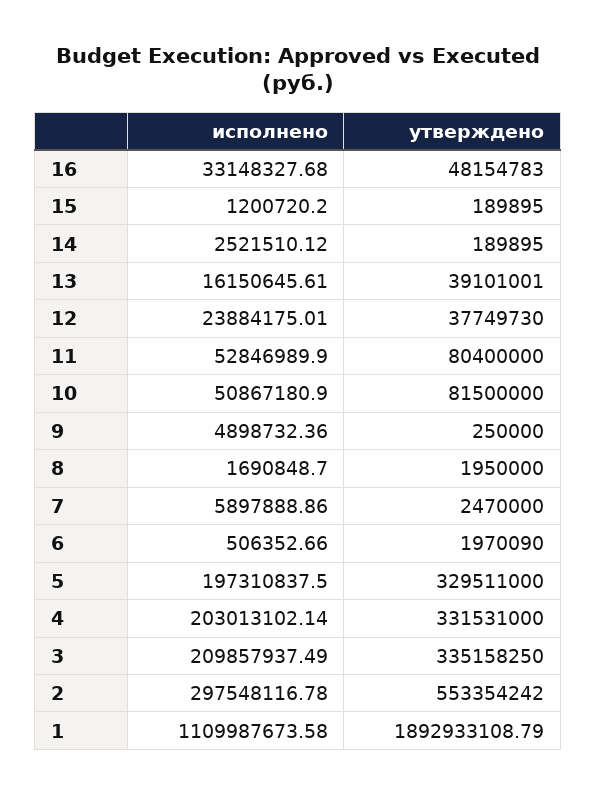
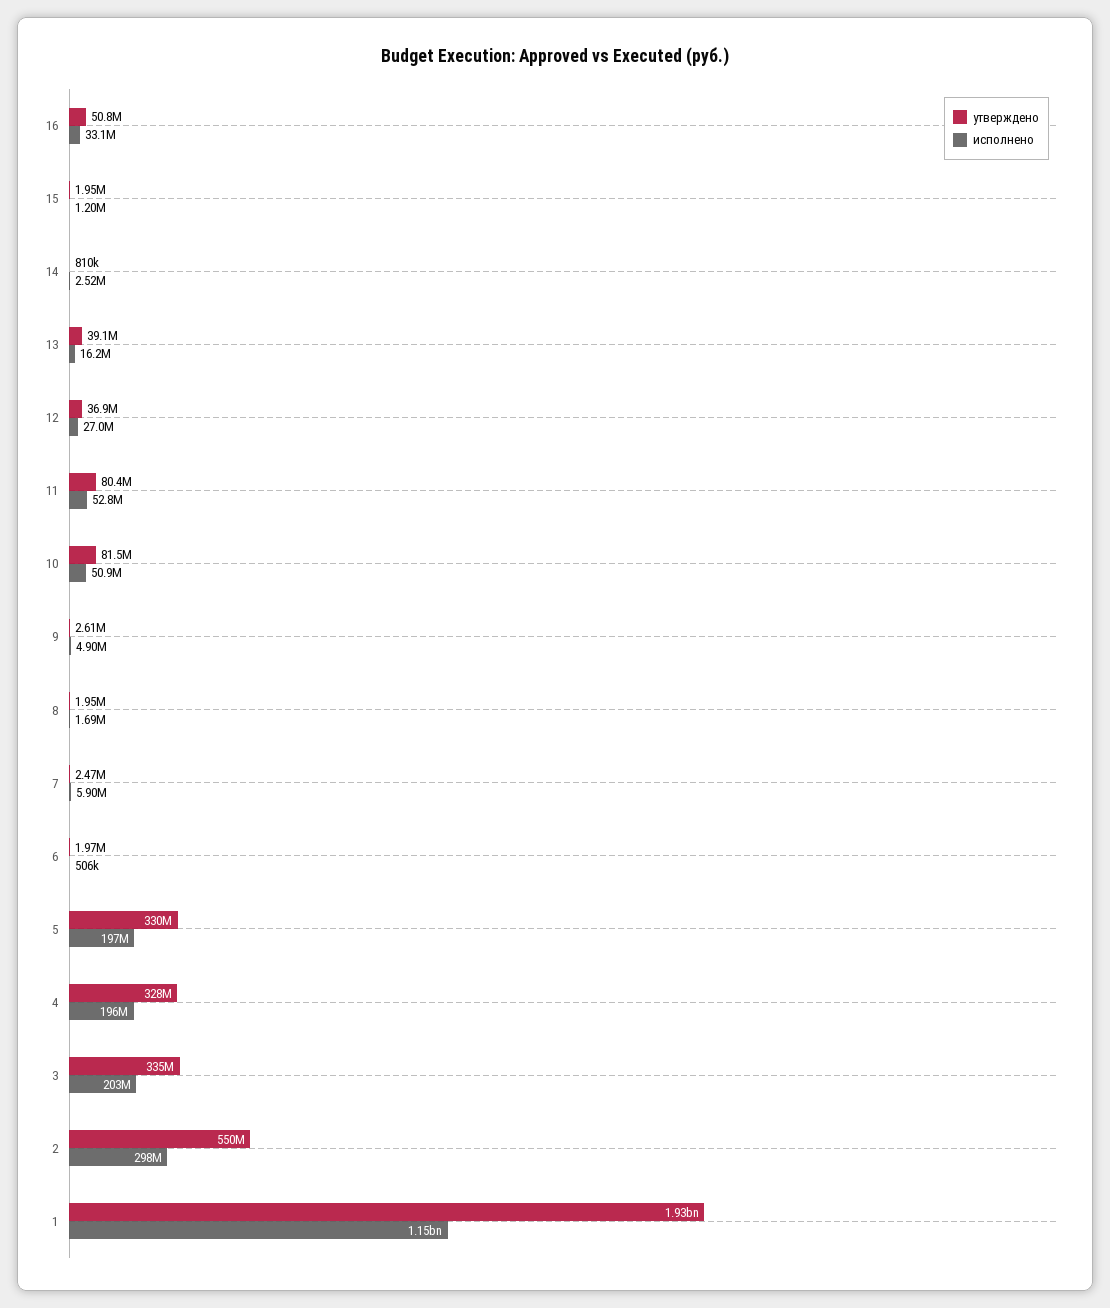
  {
    "исполнено": {
      "16": 33148327.68,
      "15": 1200720.2,
      "14": 2521510.12,
      "13": 16150645.61,
-     "12": 23884175.01,
+     "12": 27000000,
      "11": 52846989.9,
      "10": 50867180.9,
      "9": 4898732.36,
      "8": 1690848.7,
      "7": 5897888.86,
      "6": 506352.66,
      "5": 197310837.5,
-     "4": 203013102.14,
+     "4": 196000000,
-     "3": 209857937.49,
+     "3": 203000000,
      "2": 297548116.78,
-     "1": 1109987673.58
+     "1": 1150000000
    },
    "утверждено": {
-     "16": 48154783,
+     "16": 50800000,
-     "15": 189895,
+     "15": 1950000,
-     "14": 189895,
+     "14": 810000,
      "13": 39101001,
-     "12": 37749730,
+     "12": 36900000,
      "11": 80400000,
      "10": 81500000,
-     "9": 250000,
+     "9": 2610000,
      "8": 1950000,
      "7": 2470000,
      "6": 1970090,
      "5": 329511000,
-     "4": 331531000,
+     "4": 328000000,
      "3": 335158250,
-     "2": 553354242,
+     "2": 550000000,
-     "1": 1892933108.79
+     "1": 1930000000
    }
  }

